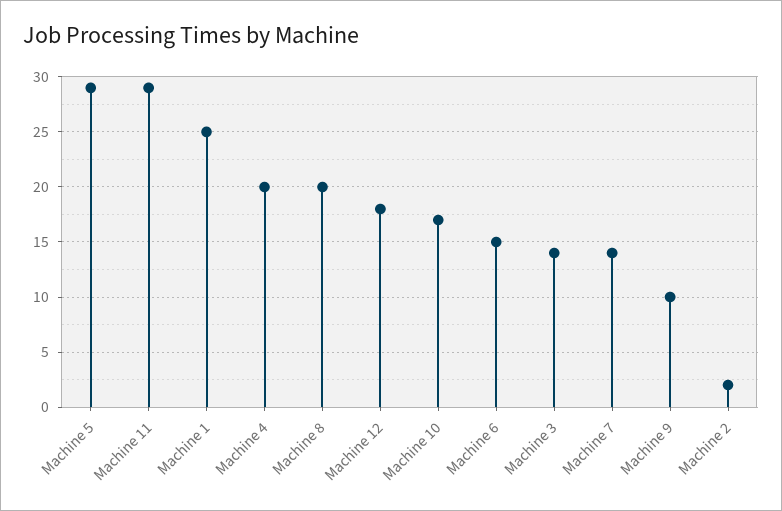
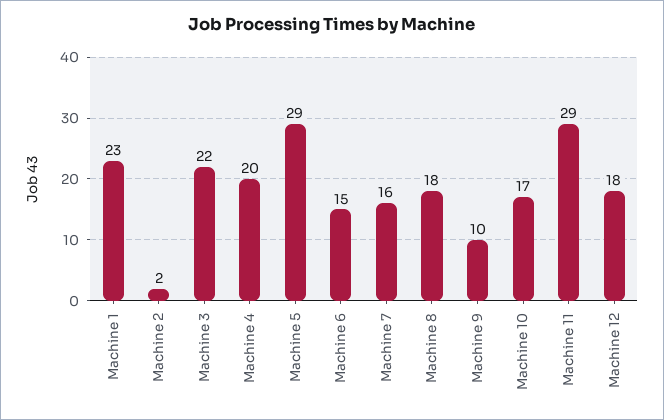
  {
    "Machine 5": 29,
    "Machine 11": 29,
-   "Machine 1": 25,
+   "Machine 1": 23,
    "Machine 4": 20,
-   "Machine 8": 20,
+   "Machine 8": 18,
    "Machine 12": 18,
    "Machine 10": 17,
    "Machine 6": 15,
-   "Machine 3": 14,
+   "Machine 3": 22,
-   "Machine 7": 14,
+   "Machine 7": 16,
    "Machine 9": 10,
    "Machine 2": 2
  }

